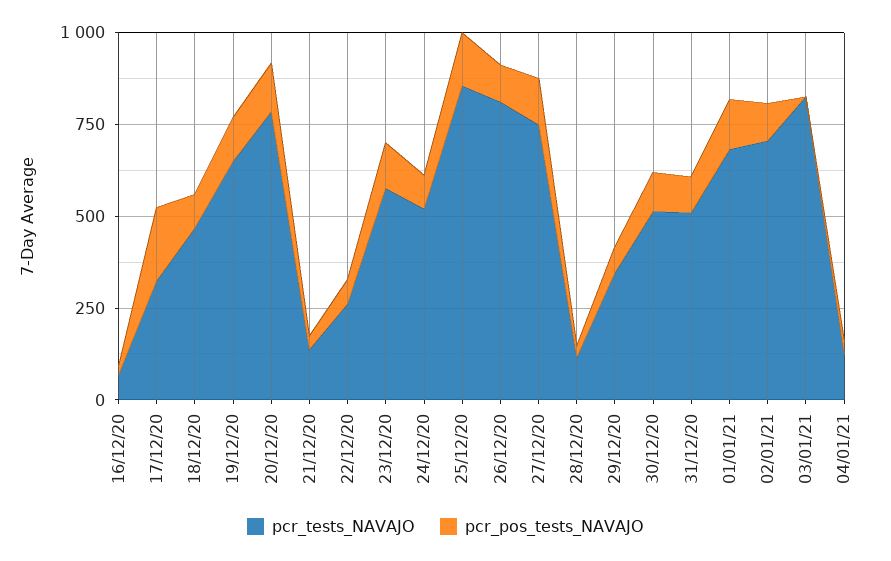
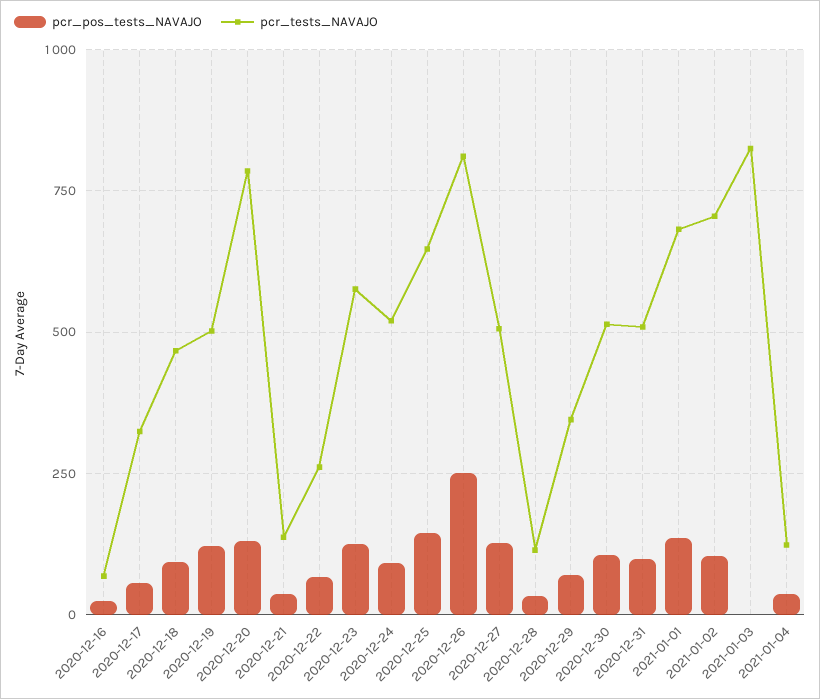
  {
    "pcr_tests_NAVAJO": {
      "16/12/20": 75,
      "17/12/20": 325,
      "18/12/20": 475,
-     "19/12/20": 650,
+     "19/12/20": 500,
      "20/12/20": 775,
      "21/12/20": 125,
      "22/12/20": 250,
      "23/12/20": 575,
      "24/12/20": 525,
-     "25/12/20": 850,
+     "25/12/20": 650,
      "26/12/20": 800,
-     "27/12/20": 750,
+     "27/12/20": 500,
      "28/12/20": 125,
      "29/12/20": 350,
      "30/12/20": 525,
      "31/12/20": 500,
      "01/01/21": 675,
      "02/01/21": 700,
      "03/01/21": 825,
      "04/01/21": 125
    },
    "pcr_pos_tests_NAVAJO": {
      "16/12/20": 25,
-     "17/12/20": 200,
+     "17/12/20": 50,
      "18/12/20": 100,
      "19/12/20": 125,
      "20/12/20": 125,
      "21/12/20": 25,
      "22/12/20": 75,
      "23/12/20": 125,
      "24/12/20": 100,
      "25/12/20": 150,
-     "26/12/20": 100,
+     "26/12/20": 250,
      "27/12/20": 125,
      "28/12/20": 25,
      "29/12/20": 75,
      "30/12/20": 100,
      "31/12/20": 100,
      "01/01/21": 125,
      "02/01/21": 100,
      "03/01/21": 0,
      "04/01/21": 25
    }
  }

